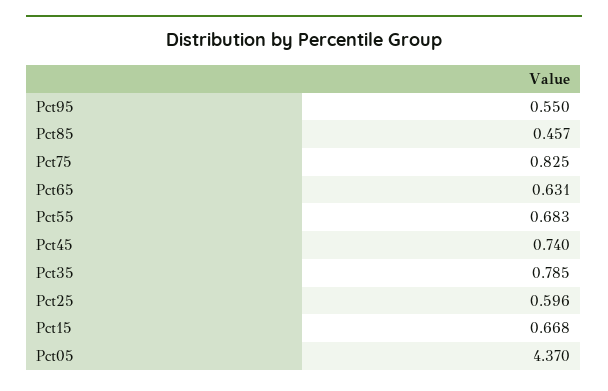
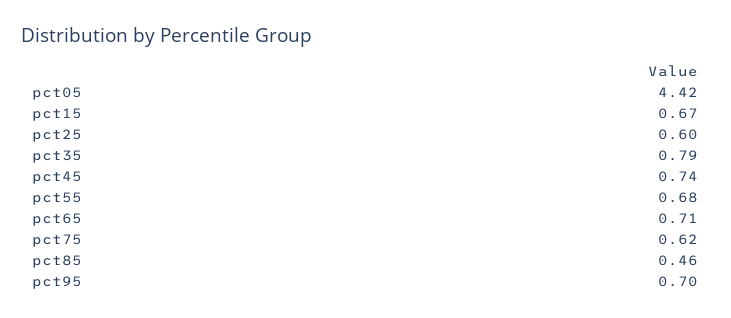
  {
-   "Pct95": 0.55,
+   "Pct95": 0.7,
    "Pct85": 0.457,
-   "Pct75": 0.825,
+   "Pct75": 0.62,
-   "Pct65": 0.631,
+   "Pct65": 0.71,
    "Pct55": 0.683,
    "Pct45": 0.74,
    "Pct35": 0.785,
    "Pct25": 0.596,
    "Pct15": 0.668,
-   "Pct05": 4.37
+   "Pct05": 4.42
  }

